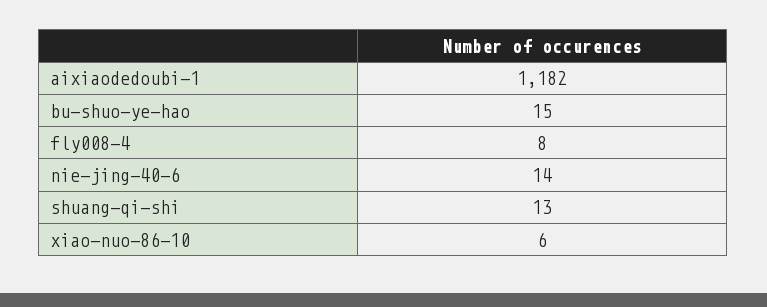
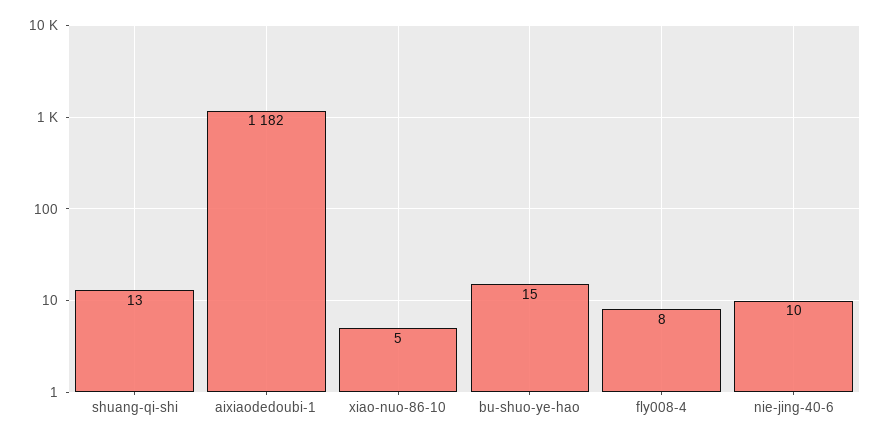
  {
    "aixiaodedoubi-1": 1182,
    "bu-shuo-ye-hao": 15,
    "fly008-4": 8,
-   "nie-jing-40-6": 14,
+   "nie-jing-40-6": 10,
    "shuang-qi-shi": 13,
-   "xiao-nuo-86-10": 6
+   "xiao-nuo-86-10": 5
  }

